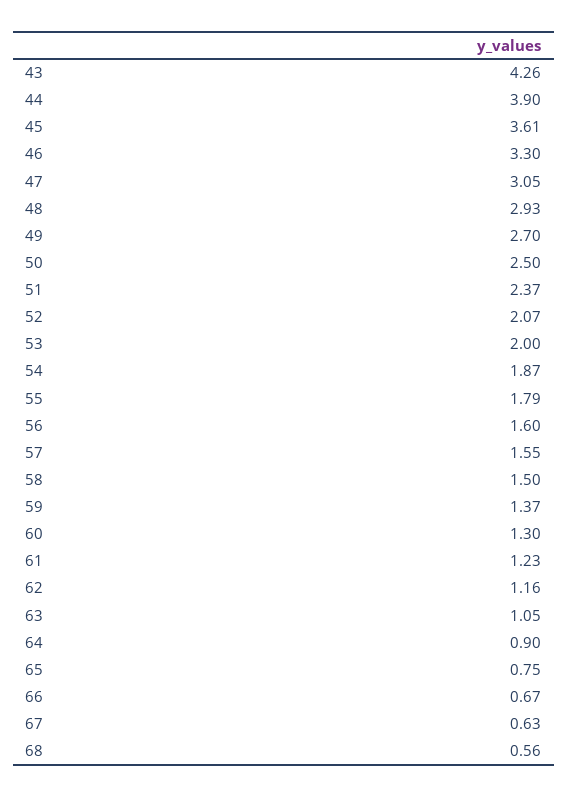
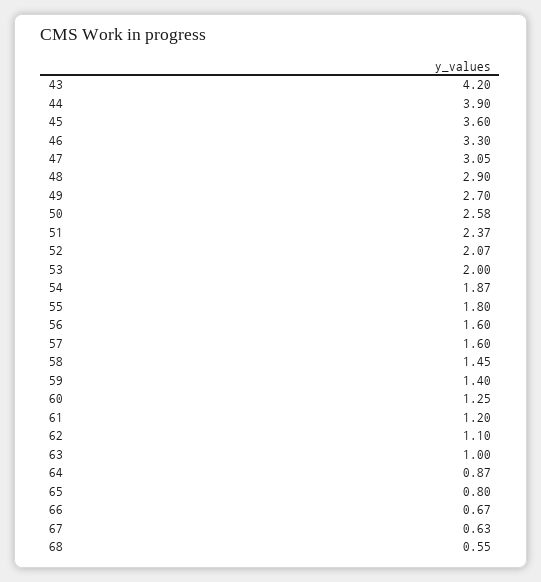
  {
-   "43": 4.26,
+   "43": 4.2,
    "44": 3.9,
-   "45": 3.61,
+   "45": 3.6,
    "46": 3.3,
    "47": 3.05,
-   "48": 2.93,
+   "48": 2.9,
    "49": 2.7,
-   "50": 2.5,
+   "50": 2.58,
    "51": 2.37,
    "52": 2.07,
    "53": 2,
    "54": 1.87,
-   "55": 1.79,
+   "55": 1.8,
    "56": 1.6,
-   "57": 1.55,
+   "57": 1.6,
-   "58": 1.5,
+   "58": 1.45,
-   "59": 1.37,
+   "59": 1.4,
-   "60": 1.3,
+   "60": 1.25,
-   "61": 1.23,
+   "61": 1.2,
-   "62": 1.16,
+   "62": 1.1,
-   "63": 1.05,
+   "63": 1,
-   "64": 0.9,
+   "64": 0.87,
-   "65": 0.75,
+   "65": 0.8,
    "66": 0.67,
    "67": 0.63,
-   "68": 0.56
+   "68": 0.55
  }

